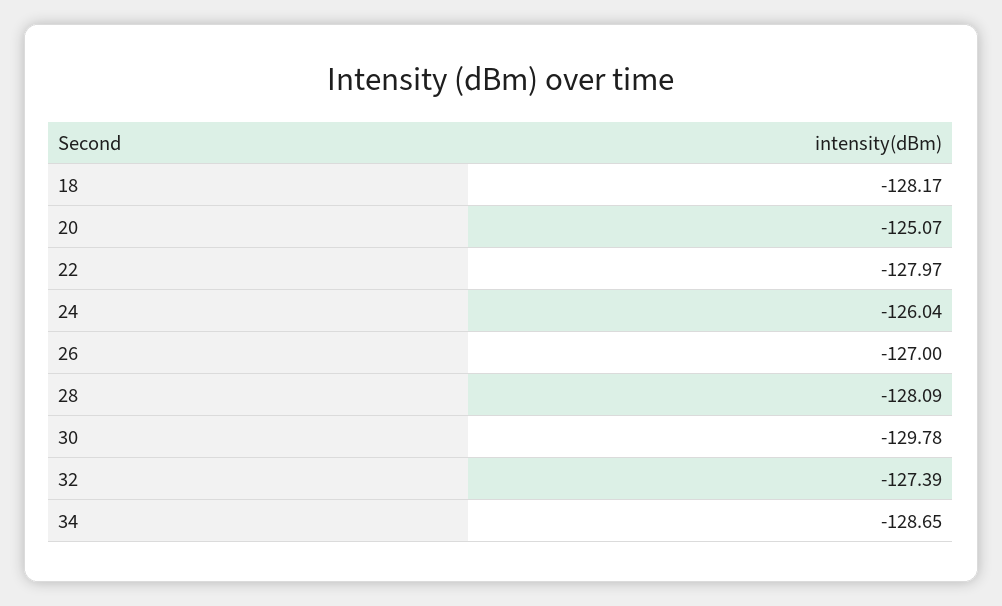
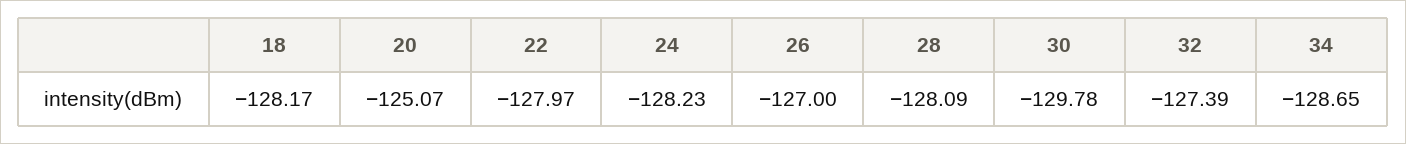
  {
    "18": -128.17,
    "20": -125.07,
    "22": -127.97,
-   "24": -126.04,
+   "24": -128.23,
    "26": -127,
    "28": -128.09,
    "30": -129.78,
    "32": -127.39,
    "34": -128.65
  }

